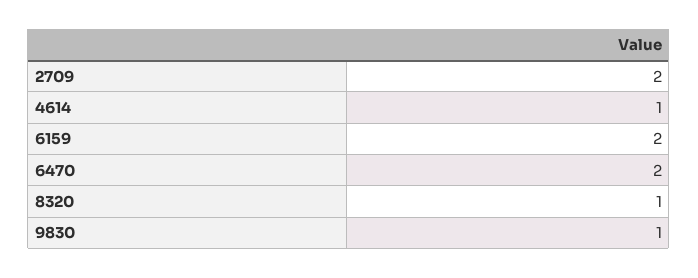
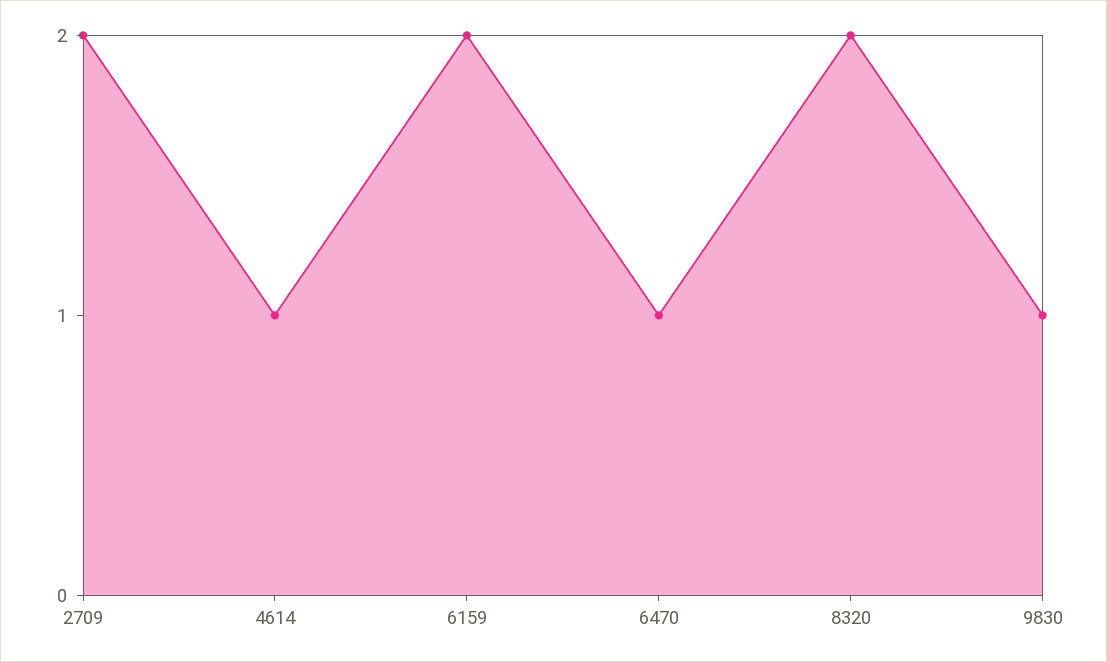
  {
    "2709": 2,
    "4614": 1,
    "6159": 2,
-   "6470": 2,
+   "6470": 1,
-   "8320": 1,
+   "8320": 2,
    "9830": 1
  }

